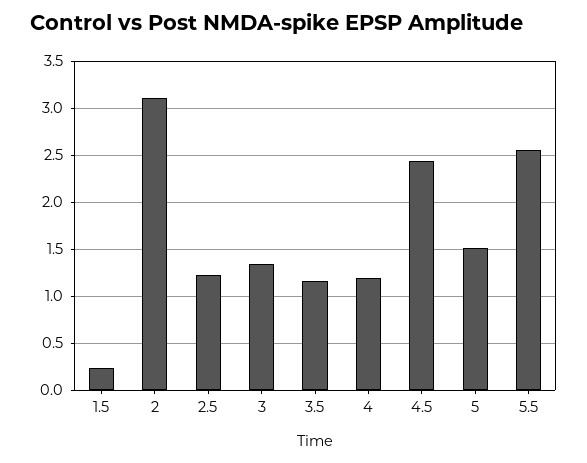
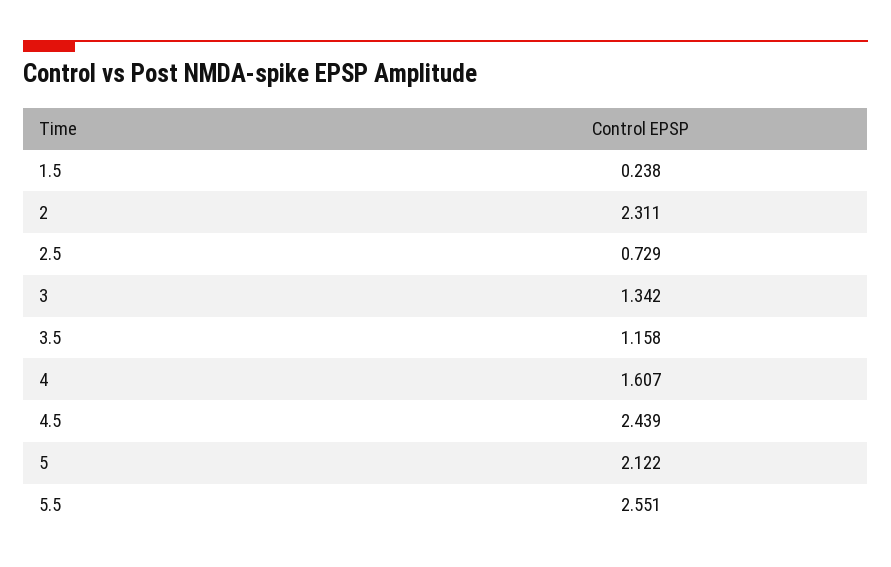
  {
    "1.5": 0.238,
-   "2": 3.1,
+   "2": 2.311,
-   "2.5": 1.2,
+   "2.5": 0.729,
    "3": 1.342,
    "3.5": 1.158,
-   "4": 1.2,
+   "4": 1.607,
    "4.5": 2.439,
-   "5": 1.5,
+   "5": 2.122,
    "5.5": 2.551
  }

